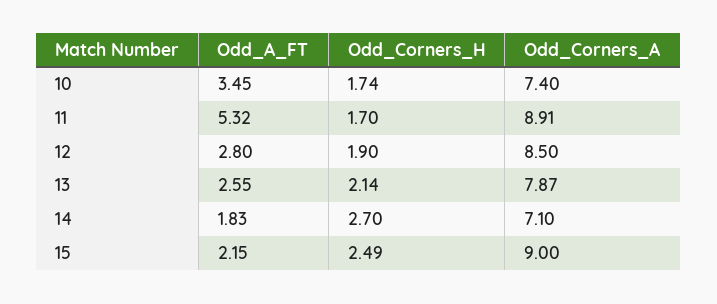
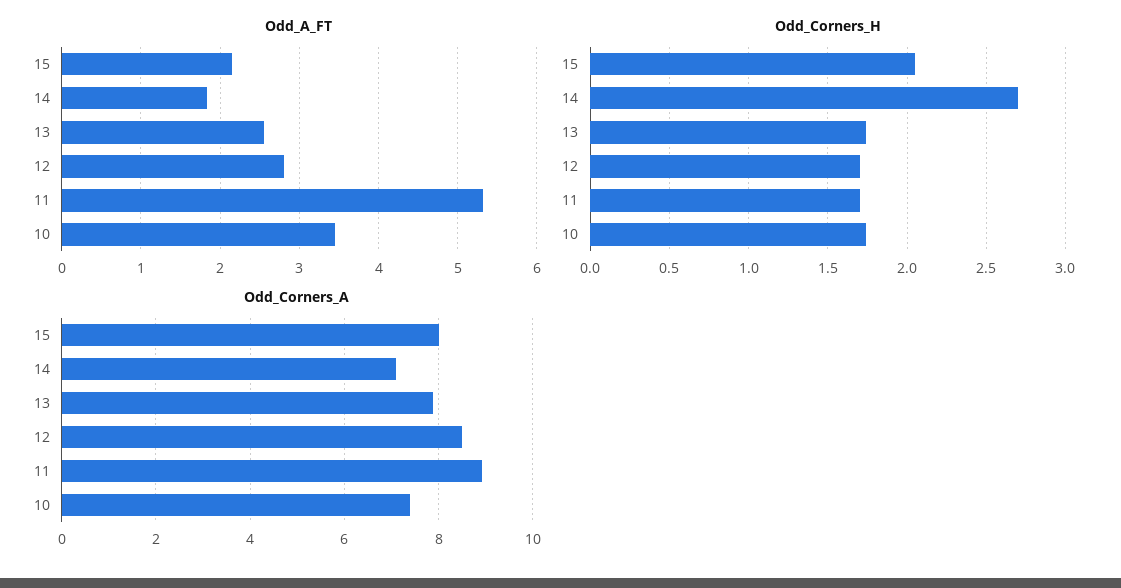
  {
    "Odd_A_FT": {
      "10": 3.45,
      "11": 5.32,
      "12": 2.8,
      "13": 2.55,
      "14": 1.83,
      "15": 2.15
    },
    "Odd_Corners_H": {
      "10": 1.74,
      "11": 1.7,
-     "12": 1.9,
+     "12": 1.7,
-     "13": 2.14,
+     "13": 1.75,
      "14": 2.7,
-     "15": 2.49
+     "15": 2.05
    },
    "Odd_Corners_A": {
      "10": 7.4,
      "11": 8.91,
      "12": 8.5,
      "13": 7.87,
      "14": 7.1,
-     "15": 9
+     "15": 8
    }
  }

